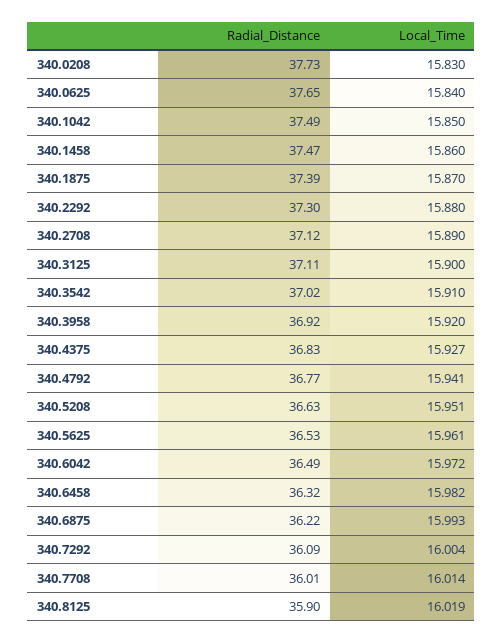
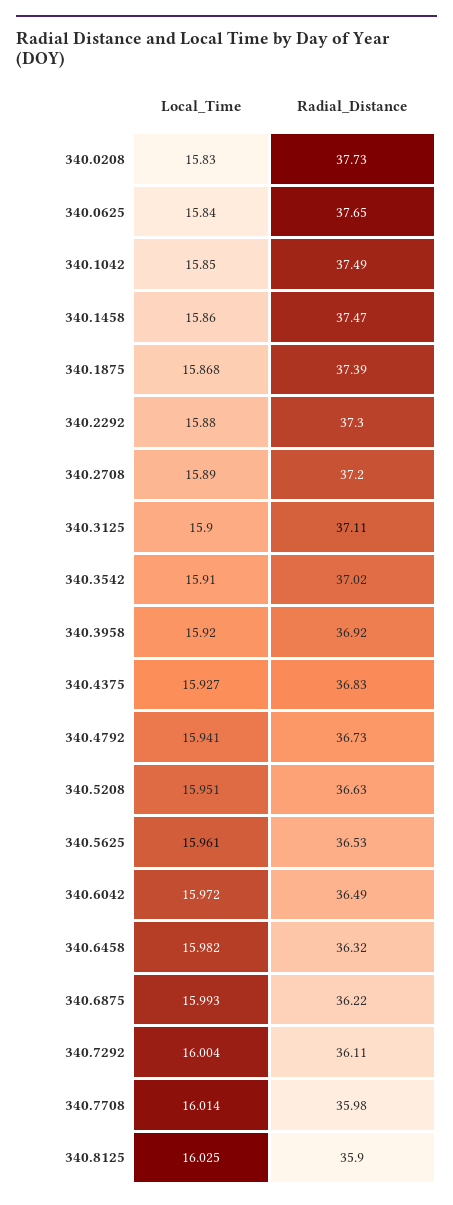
  {
    "Radial_Distance": {
      "340.0208": 37.73,
      "340.0625": 37.65,
      "340.1042": 37.49,
      "340.1458": 37.47,
      "340.1875": 37.39,
      "340.2292": 37.3,
-     "340.2708": 37.12,
+     "340.2708": 37.2,
      "340.3125": 37.11,
      "340.3542": 37.02,
      "340.3958": 36.92,
      "340.4375": 36.83,
-     "340.4792": 36.77,
+     "340.4792": 36.73,
      "340.5208": 36.63,
      "340.5625": 36.53,
      "340.6042": 36.49,
      "340.6458": 36.32,
      "340.6875": 36.22,
-     "340.7292": 36.09,
+     "340.7292": 36.11,
-     "340.7708": 36.01,
+     "340.7708": 35.98,
      "340.8125": 35.9
    },
    "Local_Time": {
      "340.0208": 15.83,
      "340.0625": 15.84,
      "340.1042": 15.85,
      "340.1458": 15.86,
-     "340.1875": 15.87,
+     "340.1875": 15.868,
      "340.2292": 15.88,
      "340.2708": 15.89,
      "340.3125": 15.9,
      "340.3542": 15.91,
      "340.3958": 15.92,
      "340.4375": 15.927,
      "340.4792": 15.941,
      "340.5208": 15.951,
      "340.5625": 15.961,
      "340.6042": 15.972,
      "340.6458": 15.982,
      "340.6875": 15.993,
      "340.7292": 16.004,
      "340.7708": 16.014,
-     "340.8125": 16.019
+     "340.8125": 16.025
    }
  }

